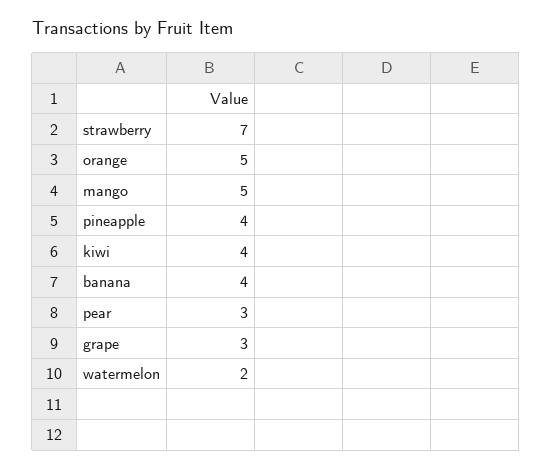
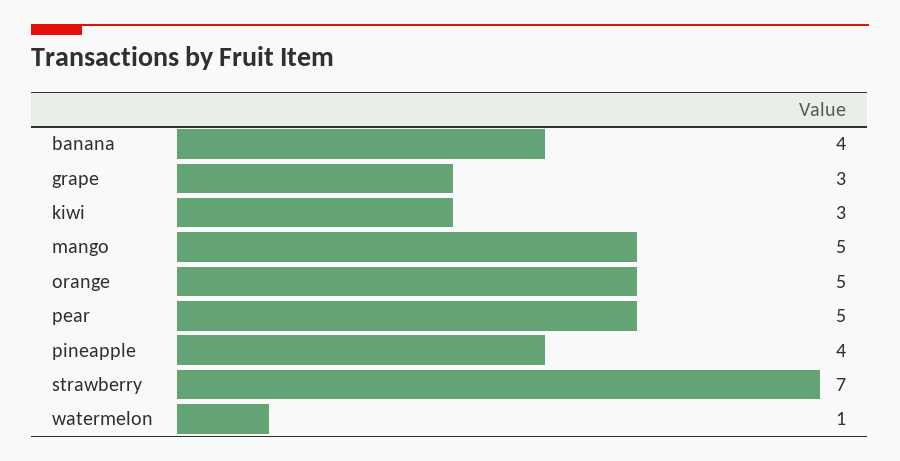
  {
    "strawberry": 7,
    "orange": 5,
    "mango": 5,
    "pineapple": 4,
-   "kiwi": 4,
+   "kiwi": 3,
    "banana": 4,
-   "pear": 3,
+   "pear": 5,
    "grape": 3,
-   "watermelon": 2
+   "watermelon": 1
  }

